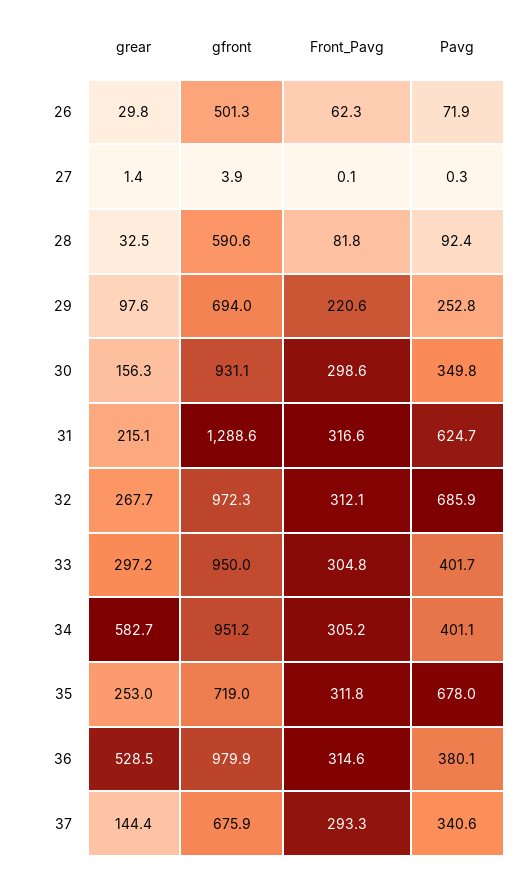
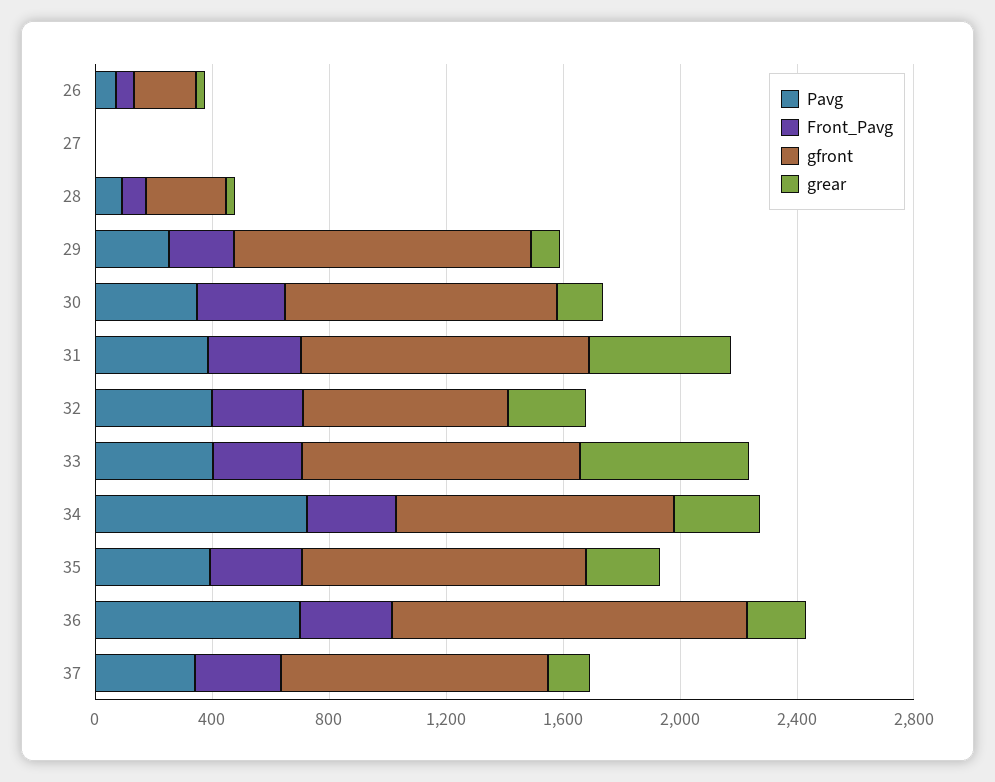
  {
    "grear": {
      "26": 29.8,
      "27": 1.4,
      "28": 32.5,
      "29": 97.6,
      "30": 156.3,
-     "31": 215.1,
+     "31": 500,
      "32": 267.7,
-     "33": 297.2,
+     "33": 600,
-     "34": 582.7,
+     "34": 300,
      "35": 253,
-     "36": 528.5,
+     "36": 200,
      "37": 144.4
    },
    "gfront": {
-     "26": 501.3,
+     "26": 200,
      "27": 3.9,
-     "28": 590.6,
+     "28": 300,
-     "29": 694,
+     "29": 1000,
      "30": 931.1,
-     "31": 1288.6,
+     "31": 1000,
-     "32": 972.3,
+     "32": 700,
      "33": 950,
      "34": 951.2,
-     "35": 719,
+     "35": 1000,
-     "36": 979.9,
+     "36": 1200,
-     "37": 675.9
+     "37": 900
    },
    "Front_Pavg": {
      "26": 62.3,
      "27": 0.1,
      "28": 81.8,
      "29": 220.6,
      "30": 298.6,
      "31": 316.6,
      "32": 312.1,
      "33": 304.8,
      "34": 305.2,
      "35": 311.8,
      "36": 314.6,
      "37": 293.3
    },
    "Pavg": {
      "26": 71.9,
      "27": 0.3,
      "28": 92.4,
      "29": 252.8,
      "30": 349.8,
-     "31": 624.7,
+     "31": 400,
-     "32": 685.9,
+     "32": 400,
      "33": 401.7,
-     "34": 401.1,
+     "34": 700,
-     "35": 678,
+     "35": 400,
-     "36": 380.1,
+     "36": 700,
      "37": 340.6
    }
  }

